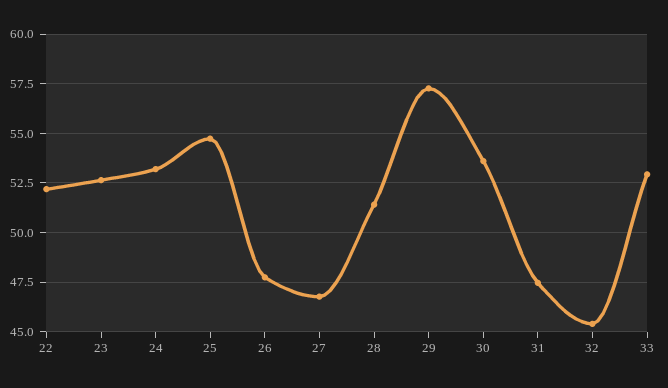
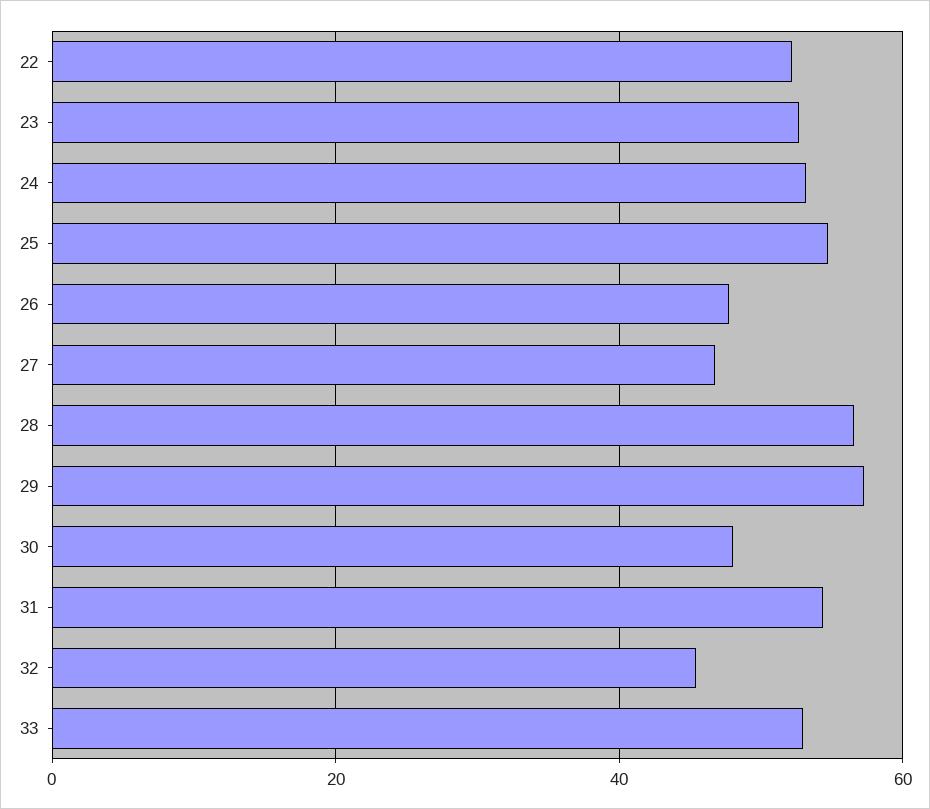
  {
    "22": 52,
    "23": 52.5,
    "24": 53,
    "25": 54.5,
    "26": 47.5,
    "27": 47,
-   "28": 51.5,
+   "28": 56,
    "29": 57.5,
-   "30": 53.5,
+   "30": 48,
-   "31": 47.5,
+   "31": 54,
    "32": 45.5,
    "33": 53
  }

